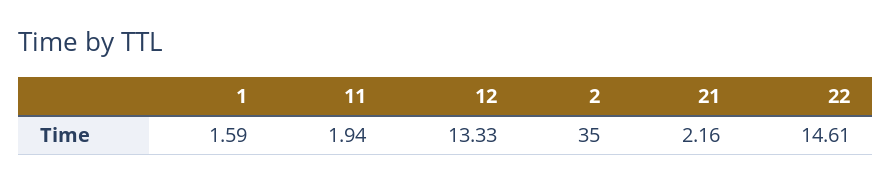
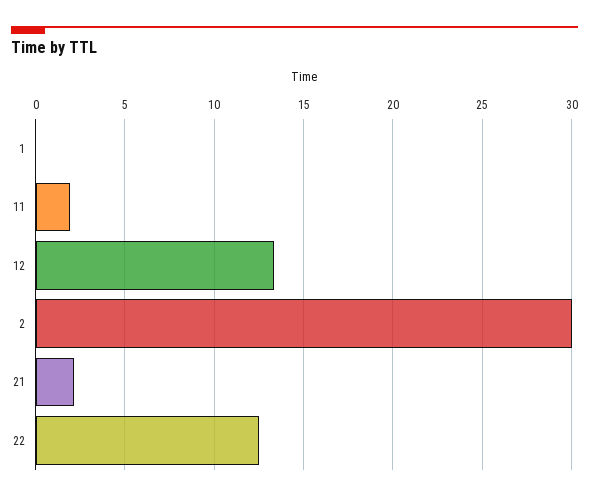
  {
-   "1": 1.59,
+   "1": 0,
    "11": 1.94,
    "12": 13.33,
-   "2": 35,
+   "2": 30,
    "21": 2.16,
-   "22": 14.61
+   "22": 12.5
  }

